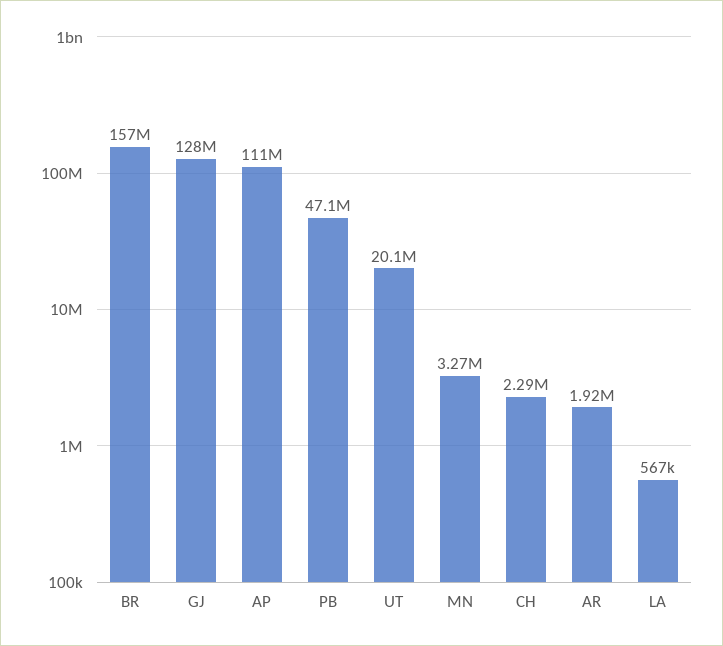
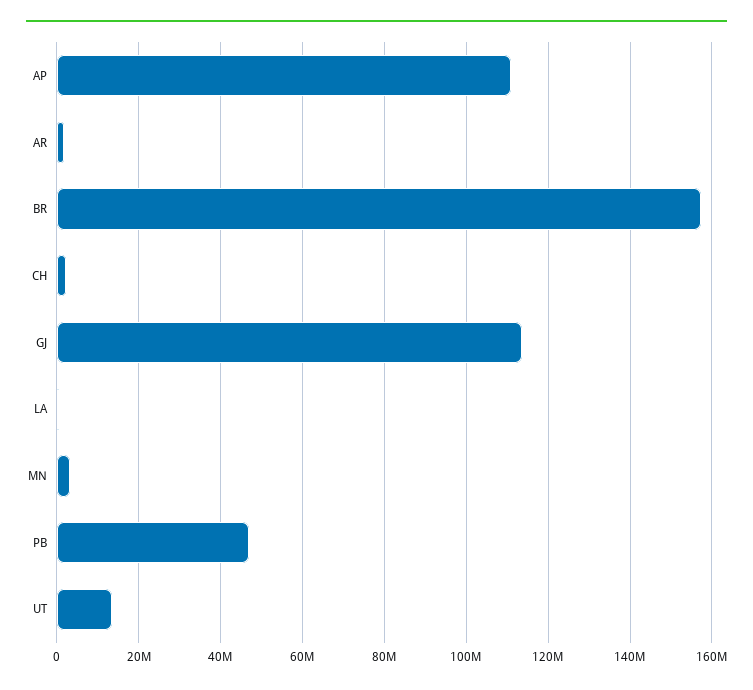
  {
    "BR": 157000000,
-   "GJ": 128000000,
+   "GJ": 114000000,
    "AP": 111000000,
    "PB": 47100000,
-   "UT": 20100000,
+   "UT": 14000000,
    "MN": 3270000,
    "CH": 2290000,
    "AR": 1920000,
    "LA": 567000
  }

